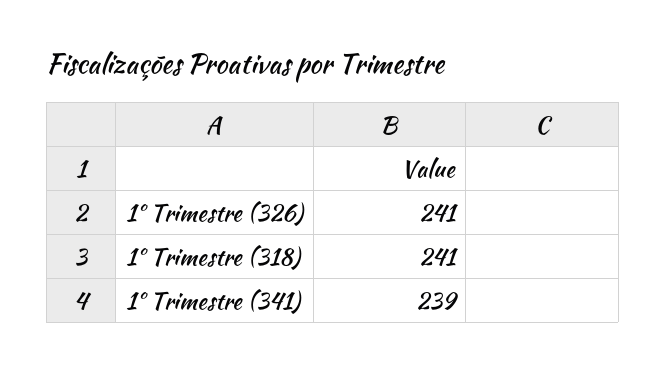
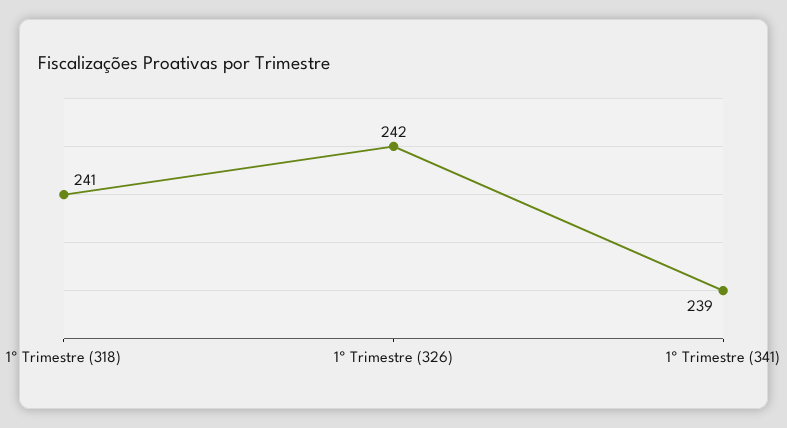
  {
-   "1º Trimestre (326)": 241,
+   "1º Trimestre (326)": 242,
    "1º Trimestre (318)": 241,
    "1º Trimestre (341)": 239
  }

